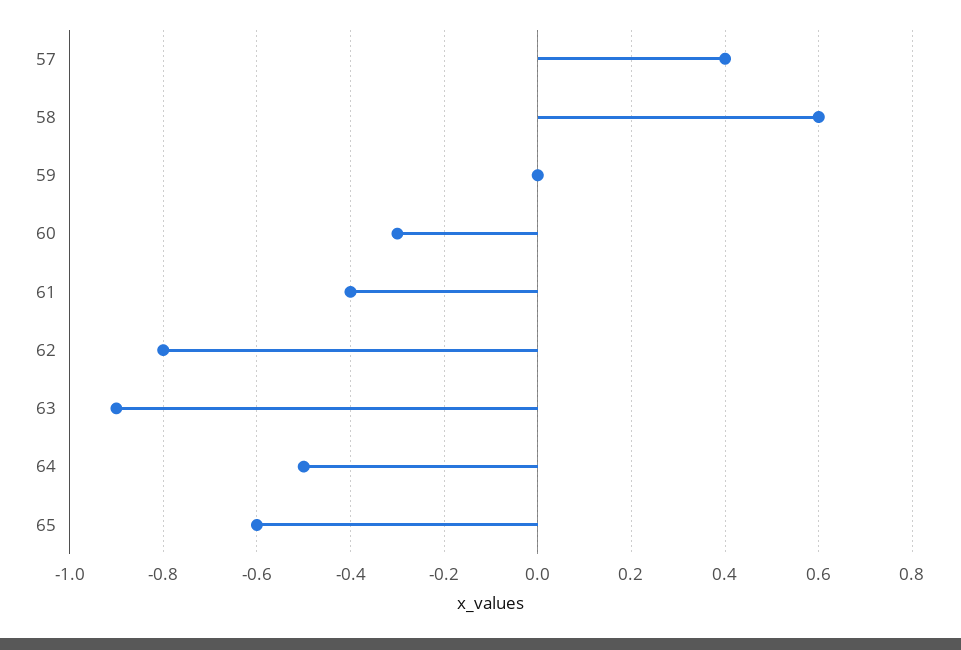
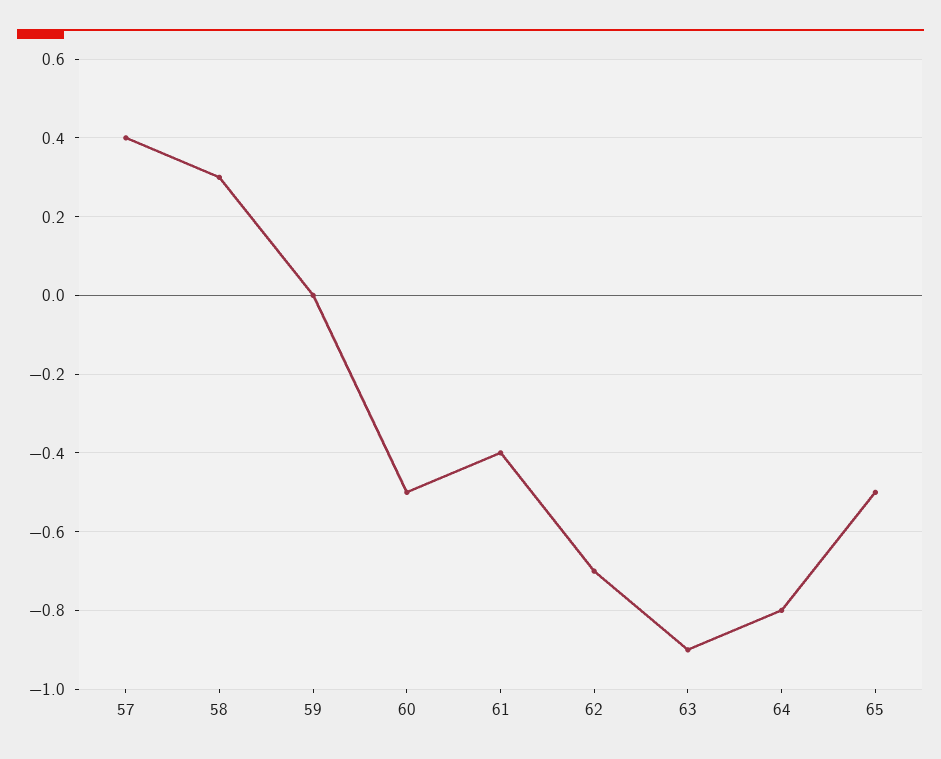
  {
    "57": 0.4,
-   "58": 0.6,
+   "58": 0.3,
    "59": 0,
-   "60": -0.3,
+   "60": -0.5,
    "61": -0.4,
-   "62": -0.8,
+   "62": -0.7,
    "63": -0.9,
-   "64": -0.5,
+   "64": -0.8,
-   "65": -0.6
+   "65": -0.5
  }

